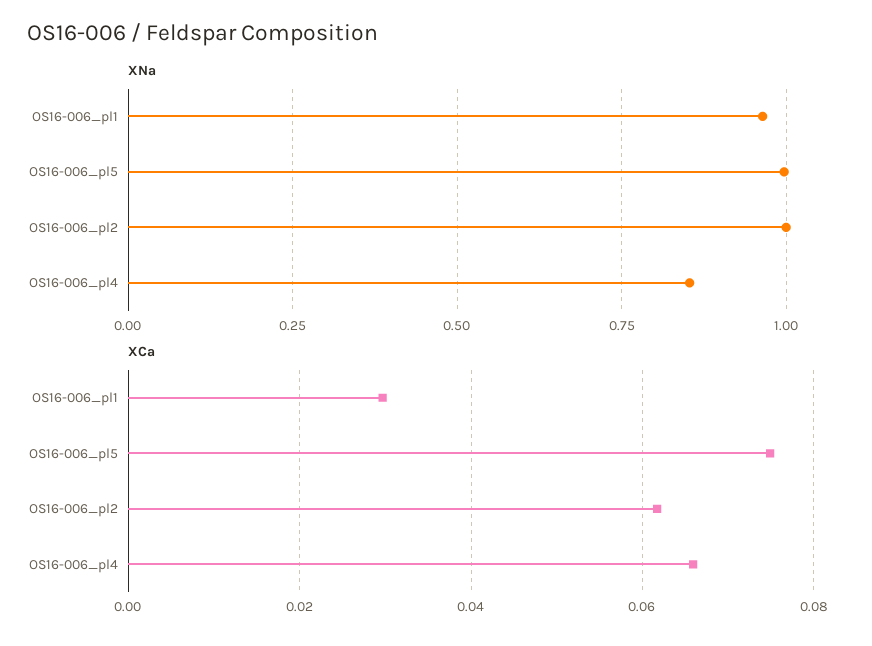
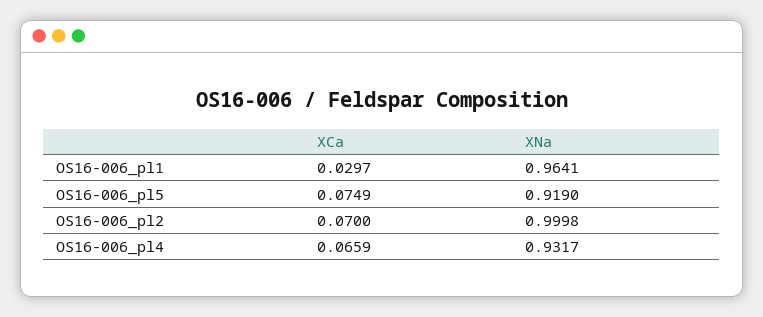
  {
    "XNa": {
      "OS16-006_pl1": 0.9641,
-     "OS16-006_pl5": 1,
+     "OS16-006_pl5": 0.919,
      "OS16-006_pl2": 0.9998,
-     "OS16-006_pl4": 0.85
+     "OS16-006_pl4": 0.9317
    },
    "XCa": {
      "OS16-006_pl1": 0.0297,
      "OS16-006_pl5": 0.0749,
-     "OS16-006_pl2": 0.062,
+     "OS16-006_pl2": 0.07,
      "OS16-006_pl4": 0.0659
    }
  }

